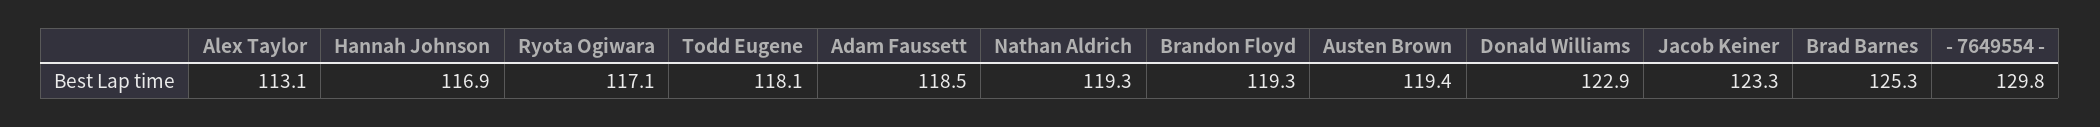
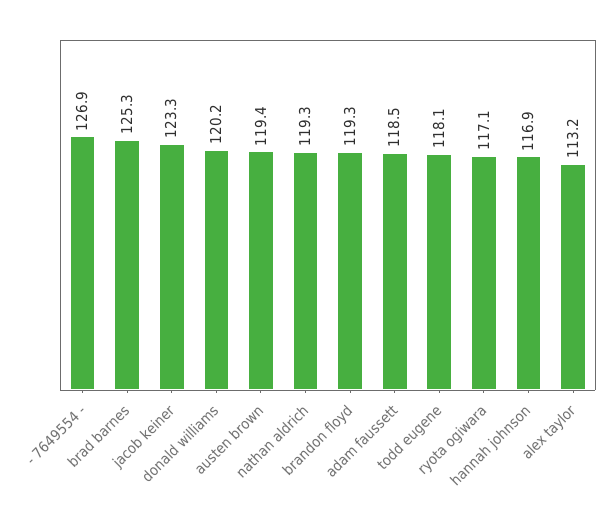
  {
-   "Alex Taylor": 113.1,
+   "Alex Taylor": 113.2,
    "Hannah Johnson": 116.9,
    "Ryota Ogiwara": 117.1,
    "Todd Eugene": 118.1,
    "Adam Faussett": 118.5,
    "Nathan Aldrich": 119.3,
    "Brandon Floyd": 119.3,
    "Austen Brown": 119.4,
-   "Donald Williams": 122.9,
+   "Donald Williams": 120.2,
    "Jacob Keiner": 123.3,
    "Brad Barnes": 125.3,
-   "- 7649554 -": 129.8
+   "- 7649554 -": 126.9
  }

